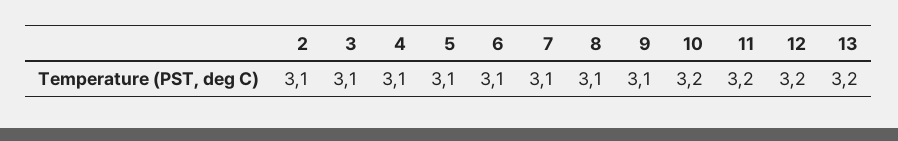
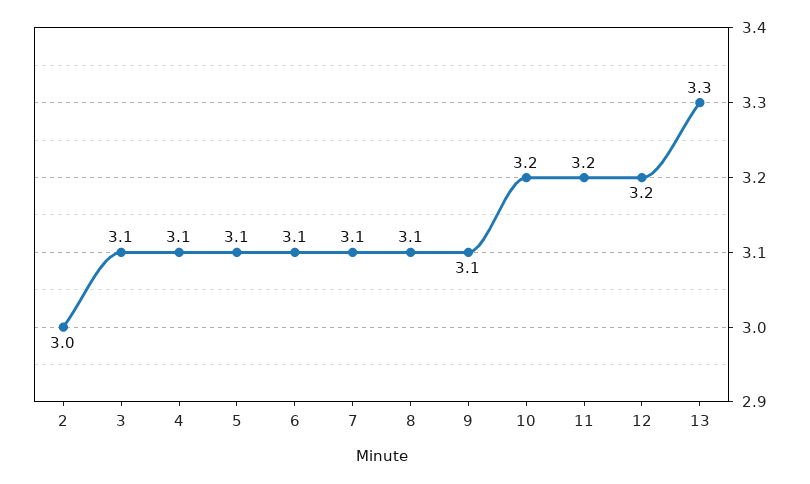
  {
-   "2": 3.1,
+   "2": 3,
    "3": 3.1,
    "4": 3.1,
    "5": 3.1,
    "6": 3.1,
    "7": 3.1,
    "8": 3.1,
    "9": 3.1,
    "10": 3.2,
    "11": 3.2,
    "12": 3.2,
-   "13": 3.2
+   "13": 3.3
  }

